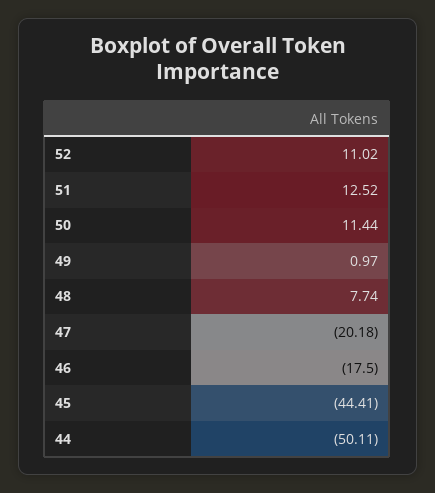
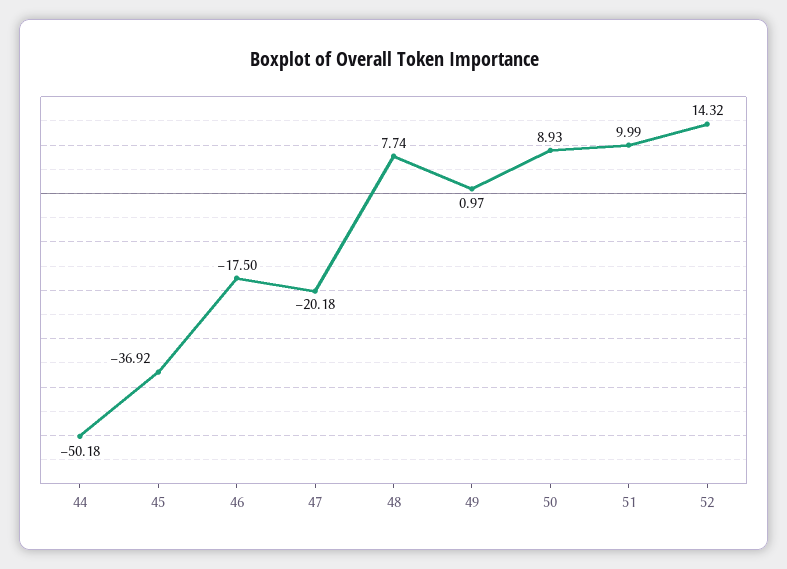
  {
-   "52": 11.02,
+   "52": 14.32,
-   "51": 12.52,
+   "51": 9.99,
-   "50": 11.44,
+   "50": 8.93,
    "49": 0.97,
    "48": 7.74,
    "47": -20.18,
    "46": -17.5,
-   "45": -44.41,
+   "45": -36.92,
-   "44": -50.11
+   "44": -50.18
  }

